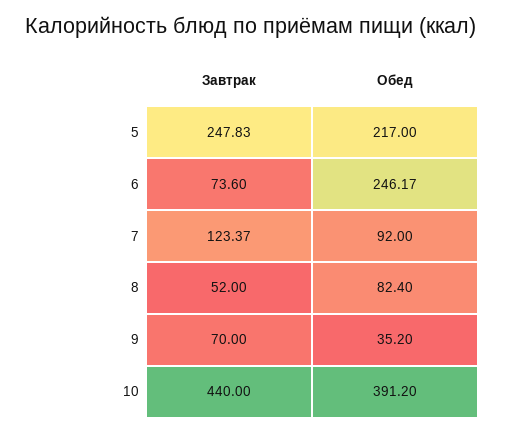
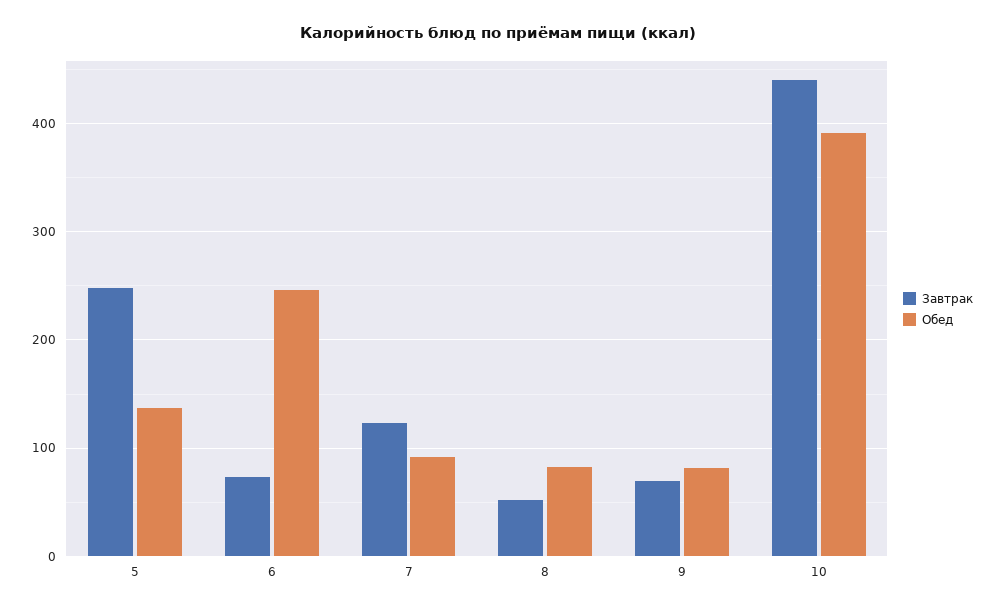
  {
    "Завтрак": {
      "5": 247.83,
      "6": 73.6,
      "7": 123.37,
      "8": 52,
      "9": 70,
      "10": 440
    },
    "Обед": {
-     "5": 217,
+     "5": 140,
      "6": 246.17,
      "7": 92,
      "8": 82.4,
-     "9": 35.2,
+     "9": 80,
      "10": 391.2
    }
  }

